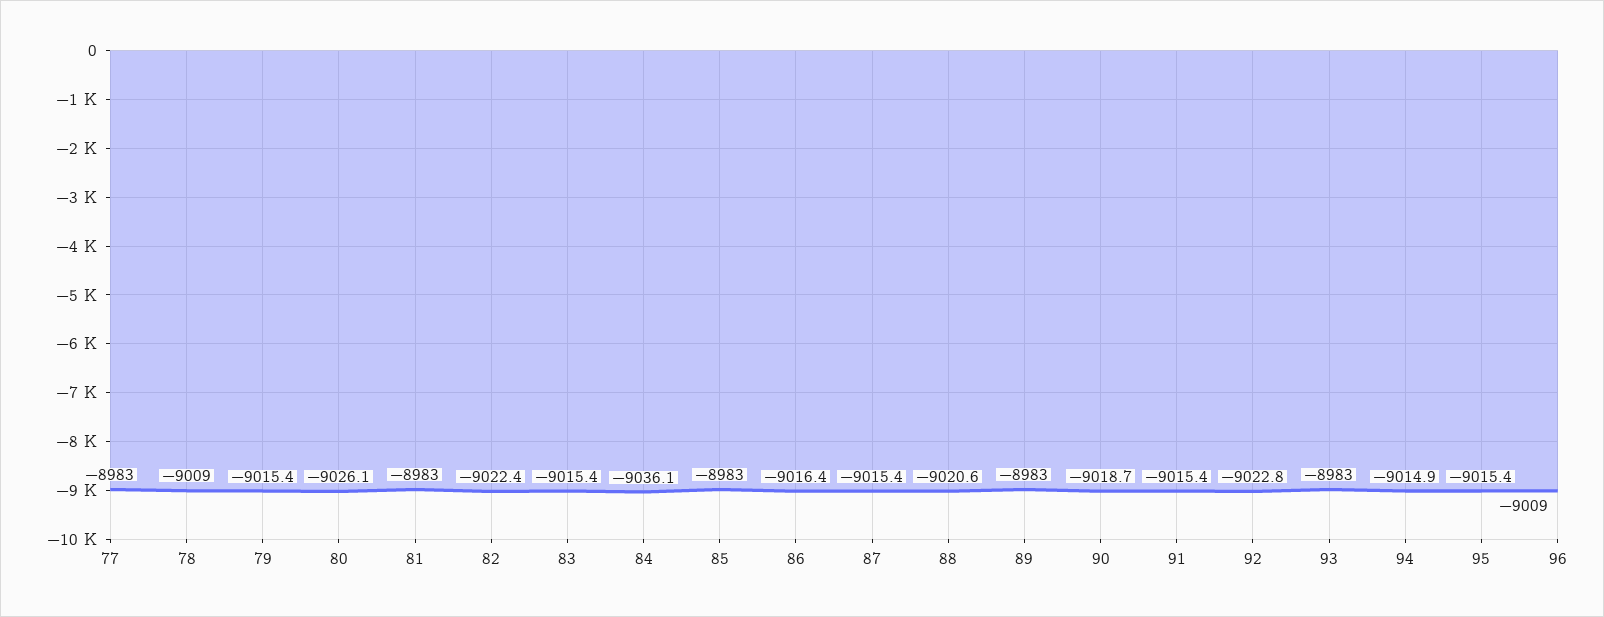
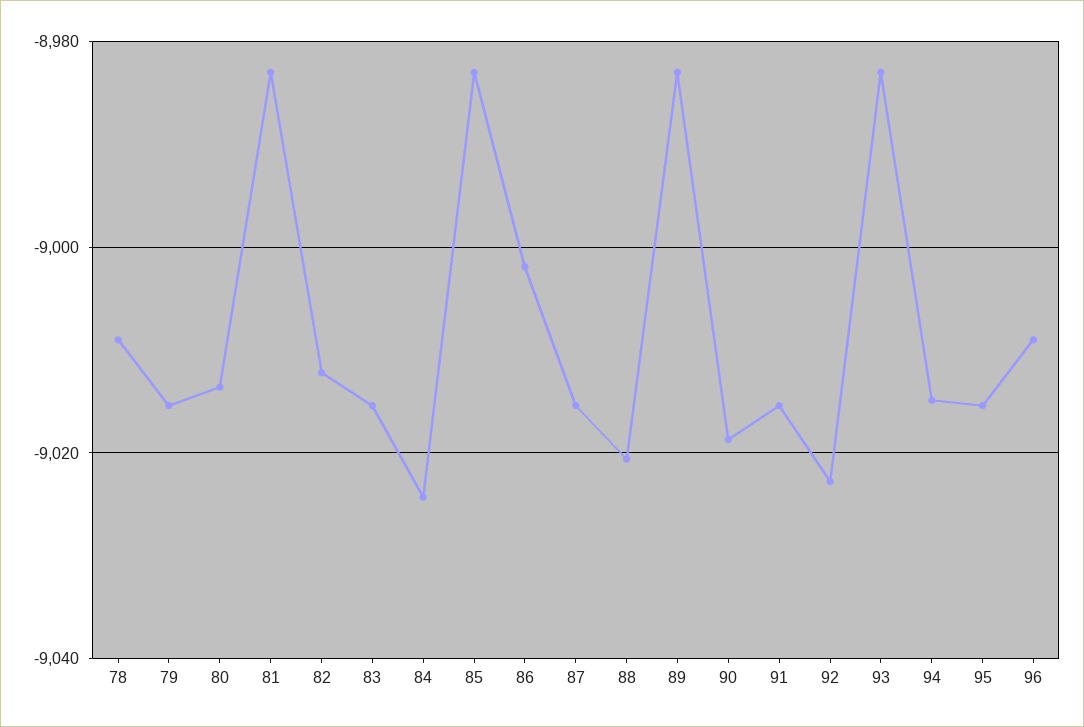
  {
-   "77": -8983,
    "78": -9009,
    "79": -9015.4,
-   "80": -9026.1,
+   "80": -9014,
    "81": -8983,
-   "82": -9022.4,
+   "82": -9012,
    "83": -9015.4,
-   "84": -9036.1,
+   "84": -9024,
    "85": -8983,
-   "86": -9016.4,
+   "86": -9002,
    "87": -9015.4,
    "88": -9020.6,
    "89": -8983,
    "90": -9018.7,
    "91": -9015.4,
    "92": -9022.8,
    "93": -8983,
    "94": -9014.9,
    "95": -9015.4,
    "96": -9009
  }

